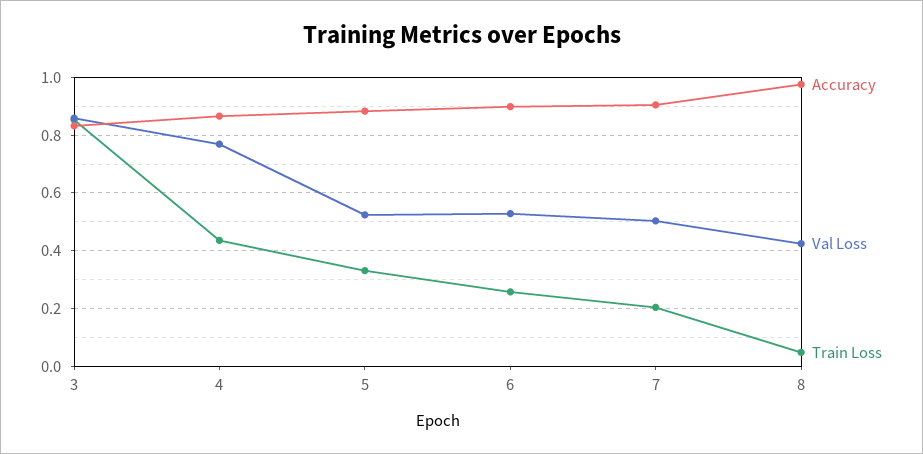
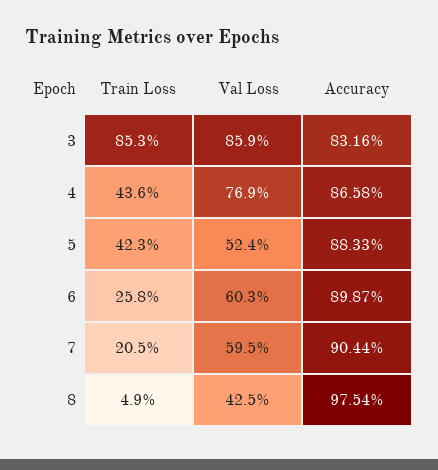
  {
    "Accuracy": {
      "3": 0.8316,
      "4": 0.8658,
      "5": 0.8833,
      "6": 0.8987,
      "7": 0.9044,
      "8": 0.9754
    },
    "Val Loss": {
      "3": 0.859,
      "4": 0.769,
      "5": 0.524,
-     "6": 0.525,
+     "6": 0.603,
-     "7": 0.5,
+     "7": 0.595,
      "8": 0.425
    },
    "Train Loss": {
      "3": 0.853,
      "4": 0.436,
-     "5": 0.325,
+     "5": 0.423,
      "6": 0.258,
      "7": 0.205,
      "8": 0.049
    }
  }

